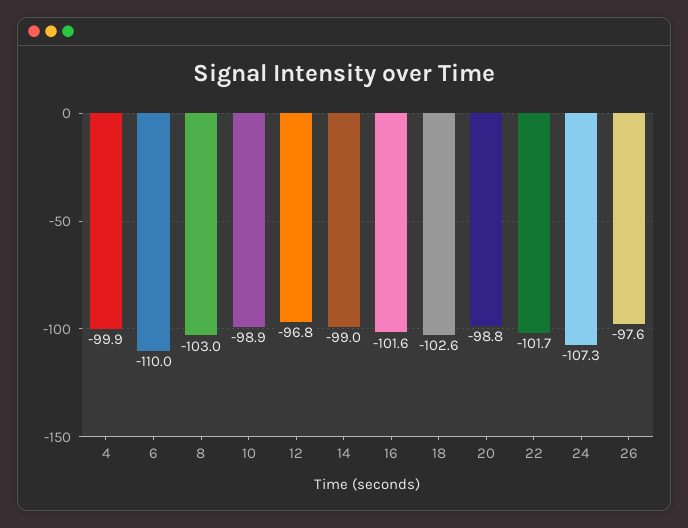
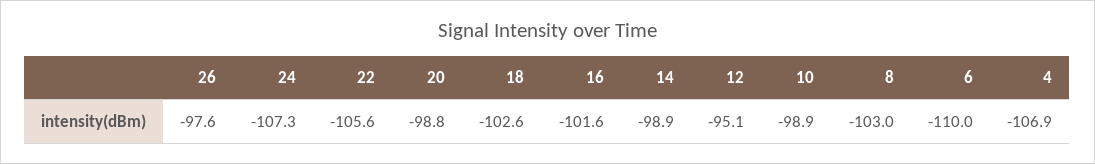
  {
-   "4": -99.9,
+   "4": -106.9,
    "6": -110,
    "8": -103,
    "10": -98.9,
-   "12": -96.8,
+   "12": -95.1,
-   "14": -99,
+   "14": -98.9,
    "16": -101.6,
    "18": -102.6,
    "20": -98.8,
-   "22": -101.7,
+   "22": -105.6,
    "24": -107.3,
    "26": -97.6
  }

